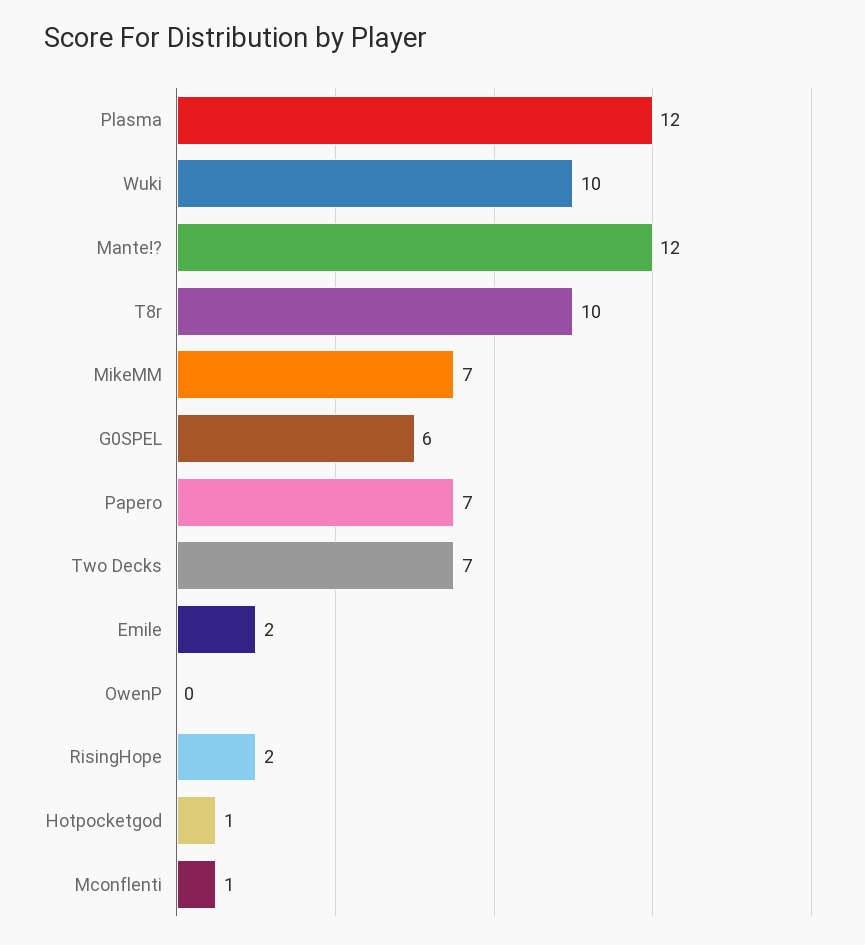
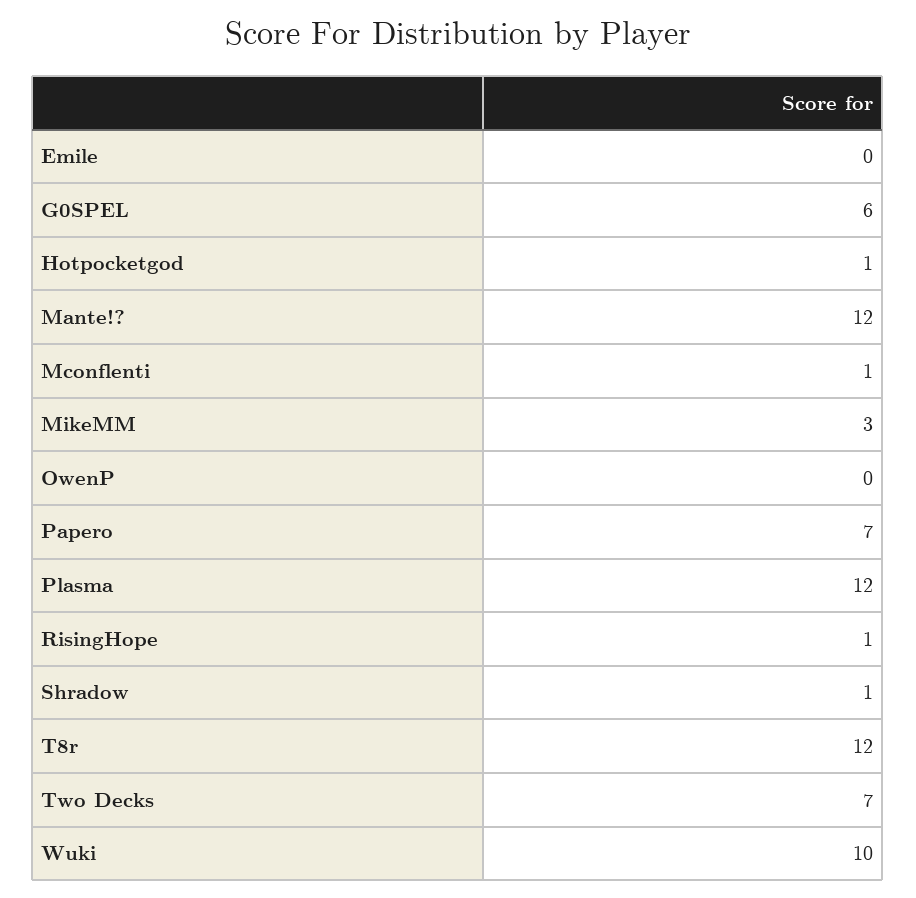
  {
    "Plasma": 12,
    "Wuki": 10,
    "Mante!?": 12,
-   "T8r": 10,
+   "T8r": 12,
-   "MikeMM": 7,
+   "MikeMM": 3,
    "G0SPEL": 6,
    "Papero": 7,
    "Two Decks": 7,
-   "Emile": 2,
+   "Emile": 0,
    "OwenP": 0,
-   "RisingHope": 2,
+   "RisingHope": 1,
    "Hotpocketgod": 1,
-   "Mconflenti": 1
+   "Mconflenti": 1,
+   "Shradow": 1
  }

